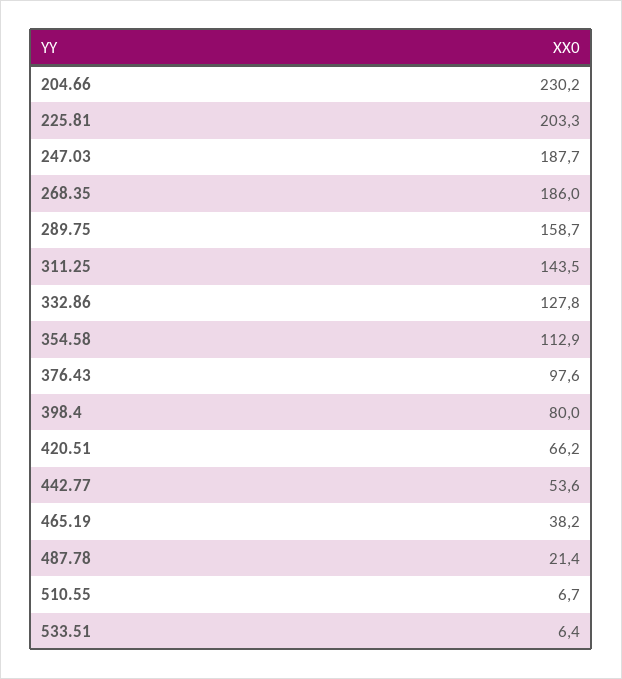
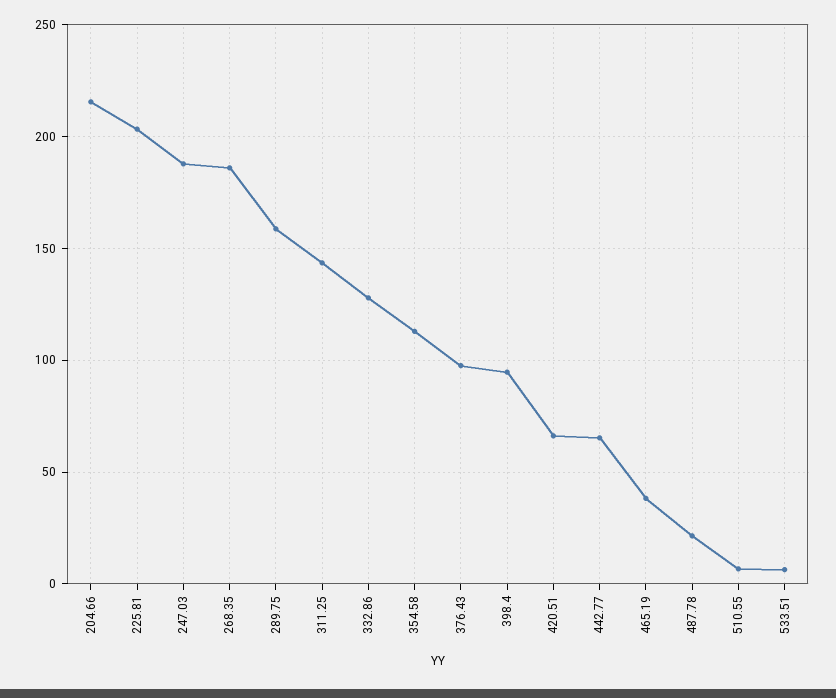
  {
-   "204.66": 230.2,
+   "204.66": 215,
    "225.81": 203.3,
    "247.03": 187.7,
    "268.35": 186,
    "289.75": 158.7,
    "311.25": 143.5,
    "332.86": 127.8,
    "354.58": 112.9,
    "376.43": 97.6,
-   "398.4": 80,
+   "398.4": 95,
    "420.51": 66.2,
-   "442.77": 53.6,
+   "442.77": 65,
    "465.19": 38.2,
    "487.78": 21.4,
    "510.55": 6.7,
    "533.51": 6.4
  }

